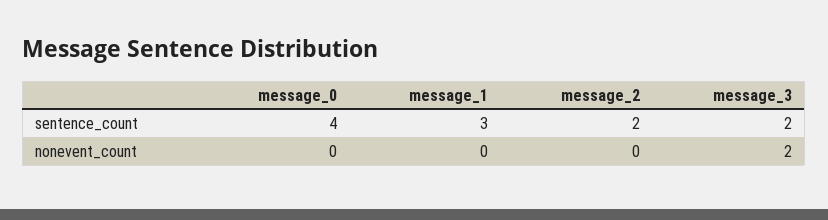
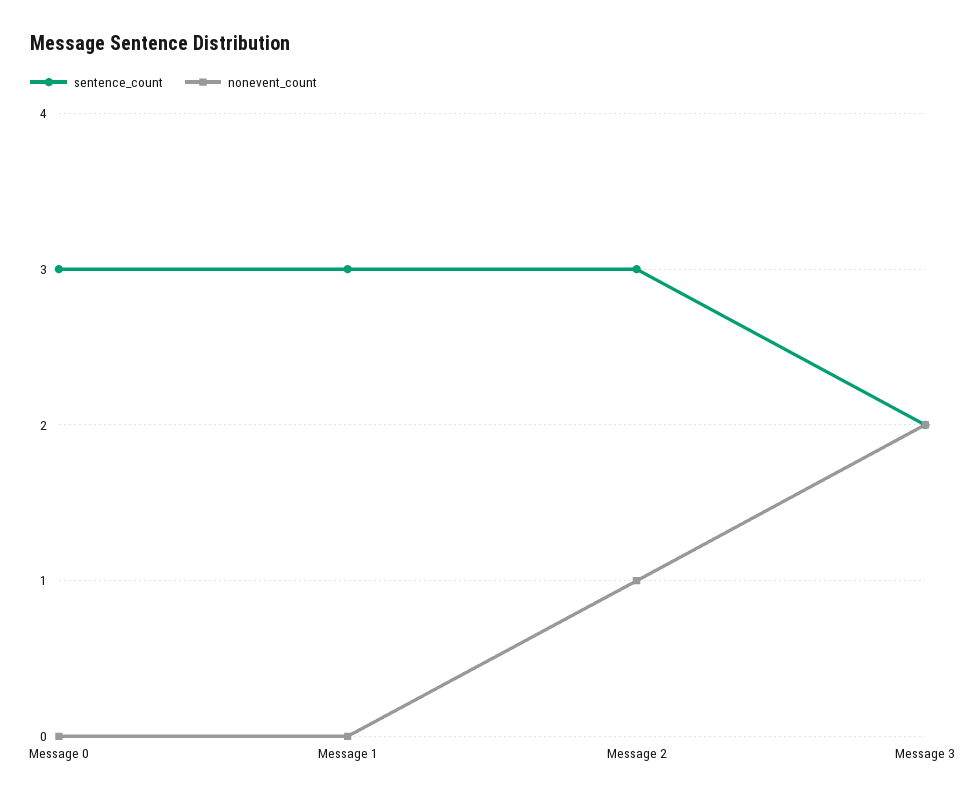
  {
    "sentence_count": {
-     "message_0": 4,
+     "message_0": 3,
      "message_1": 3,
-     "message_2": 2,
+     "message_2": 3,
      "message_3": 2
    },
    "nonevent_count": {
      "message_0": 0,
      "message_1": 0,
-     "message_2": 0,
+     "message_2": 1,
      "message_3": 2
    }
  }

